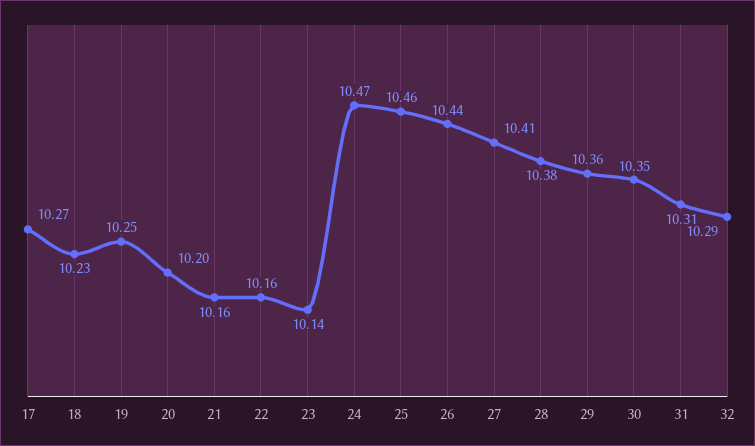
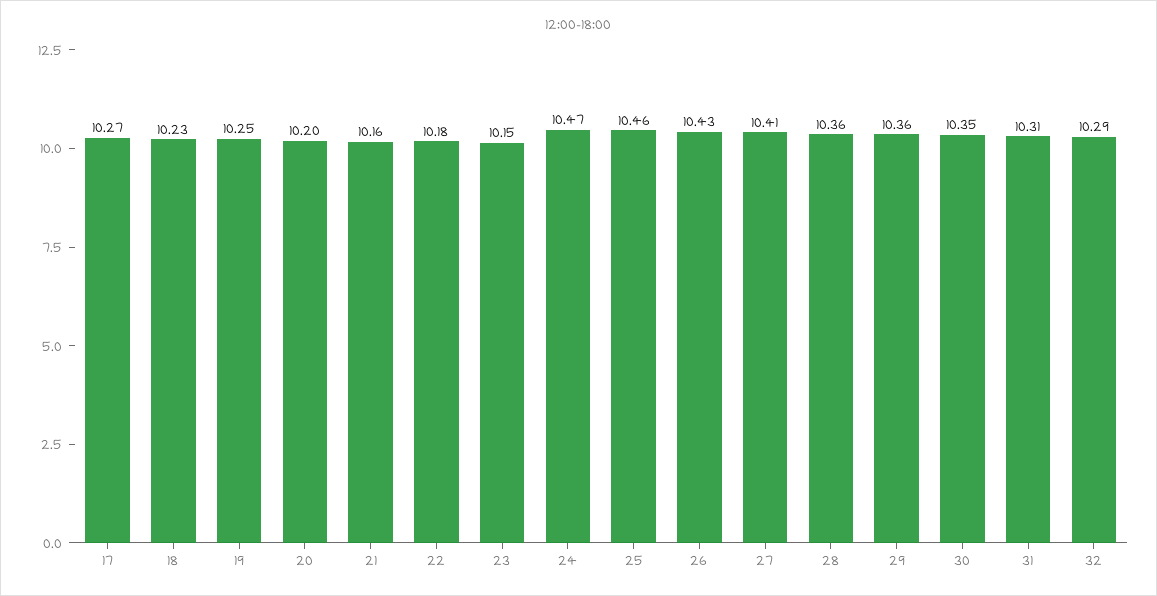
  {
    "17": 10.27,
    "18": 10.23,
    "19": 10.25,
    "20": 10.2,
    "21": 10.16,
-   "22": 10.16,
+   "22": 10.18,
-   "23": 10.14,
+   "23": 10.15,
    "24": 10.47,
    "25": 10.46,
-   "26": 10.44,
+   "26": 10.43,
    "27": 10.41,
-   "28": 10.38,
+   "28": 10.36,
    "29": 10.36,
    "30": 10.35,
    "31": 10.31,
    "32": 10.29
  }

